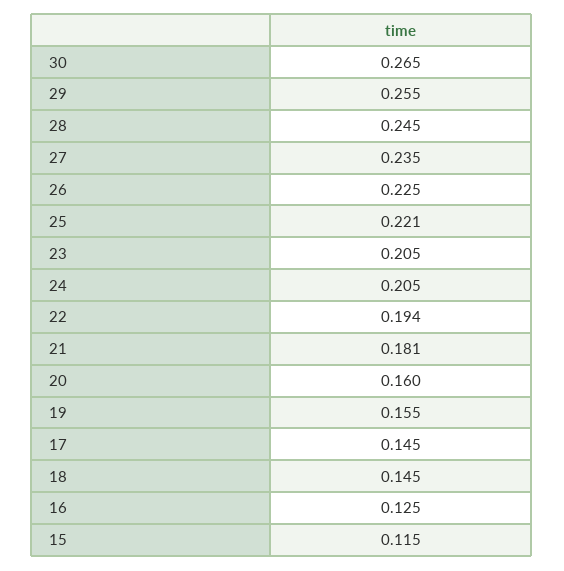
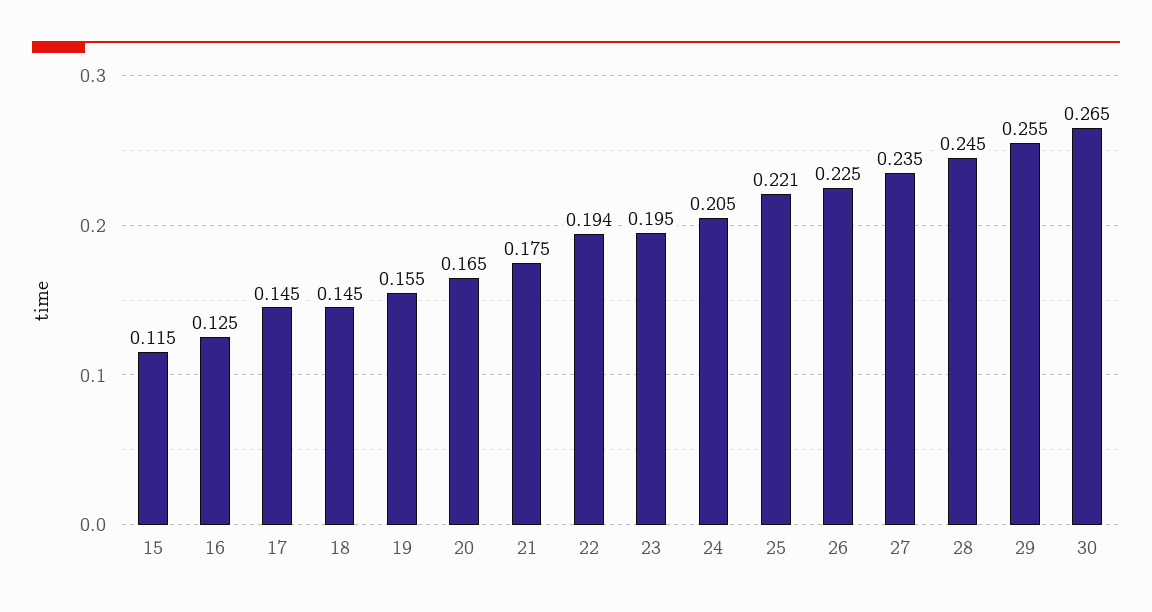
  {
    "30": 0.265,
    "29": 0.255,
    "28": 0.245,
    "27": 0.235,
    "26": 0.225,
    "25": 0.221,
-   "23": 0.205,
+   "23": 0.195,
    "24": 0.205,
    "22": 0.194,
-   "21": 0.181,
+   "21": 0.175,
-   "20": 0.16,
+   "20": 0.165,
    "19": 0.155,
    "17": 0.145,
    "18": 0.145,
    "16": 0.125,
    "15": 0.115
  }

